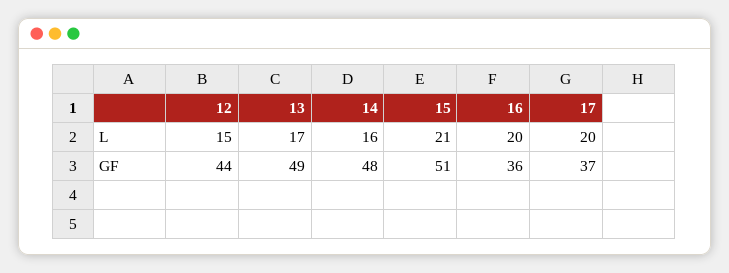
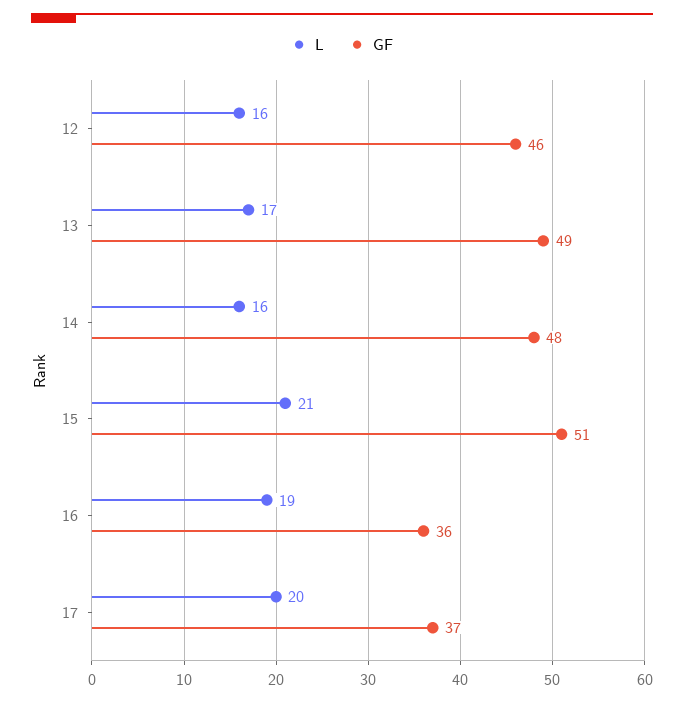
  {
    "L": {
-     "12": 15,
+     "12": 16,
      "13": 17,
      "14": 16,
      "15": 21,
-     "16": 20,
+     "16": 19,
      "17": 20
    },
    "GF": {
-     "12": 44,
+     "12": 46,
      "13": 49,
      "14": 48,
      "15": 51,
      "16": 36,
      "17": 37
    }
  }

